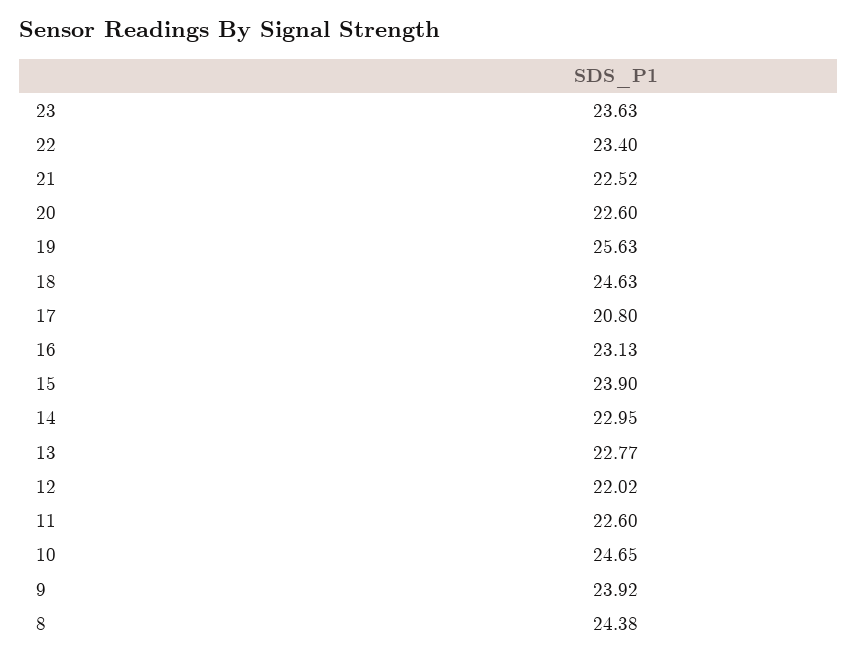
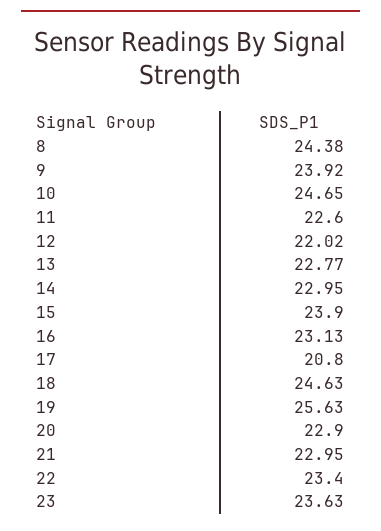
  {
    "23": 23.63,
    "22": 23.4,
-   "21": 22.52,
+   "21": 22.95,
-   "20": 22.6,
+   "20": 22.9,
    "19": 25.63,
    "18": 24.63,
    "17": 20.8,
    "16": 23.13,
    "15": 23.9,
    "14": 22.95,
    "13": 22.77,
    "12": 22.02,
    "11": 22.6,
    "10": 24.65,
    "9": 23.92,
    "8": 24.38
  }

